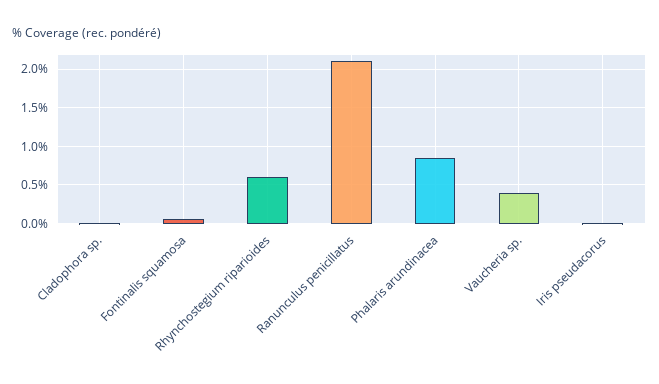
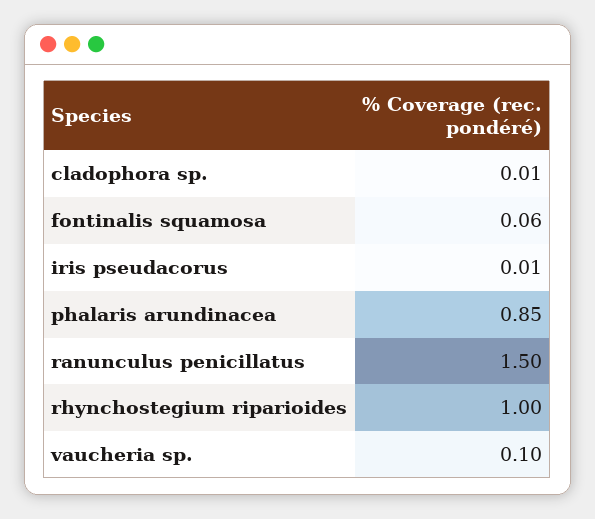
  {
    "Cladophora sp.": 0.01,
    "Fontinalis squamosa": 0.06,
-   "Rhynchostegium riparioides": 0.6,
+   "Rhynchostegium riparioides": 1,
-   "Ranunculus penicillatus": 2.1,
+   "Ranunculus penicillatus": 1.5,
    "Phalaris arundinacea": 0.85,
-   "Vaucheria sp.": 0.4,
+   "Vaucheria sp.": 0.1,
    "Iris pseudacorus": 0.01
  }

